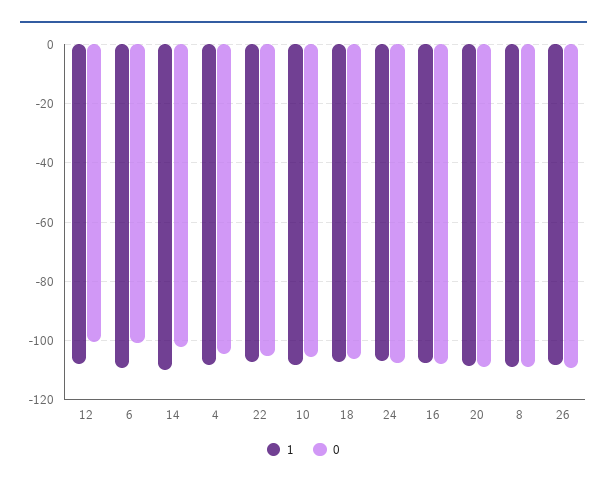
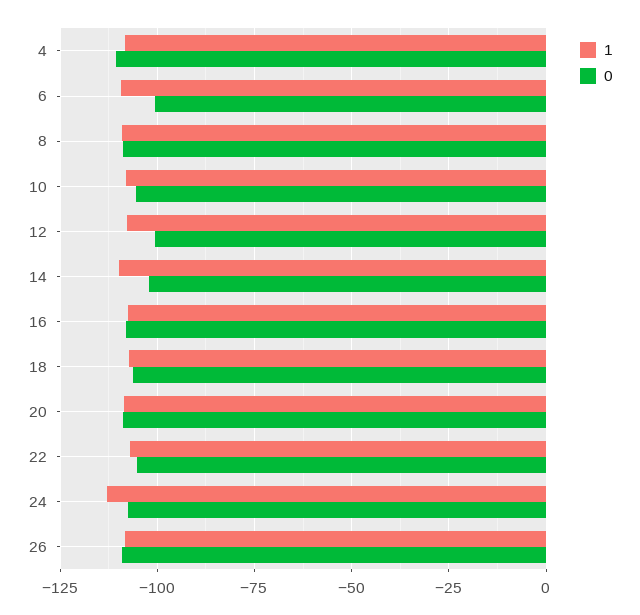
  {
    "1": {
      "12": -107.5,
      "6": -110,
      "14": -110,
      "4": -107.5,
      "22": -107.5,
      "10": -107.5,
      "18": -107.5,
-     "24": -107.5,
+     "24": -112.5,
      "16": -107.5,
      "20": -107.5,
      "8": -110,
      "26": -107.5
    },
    "0": {
      "12": -100,
      "6": -100,
      "14": -102.5,
-     "4": -105,
+     "4": -110,
      "22": -105,
      "10": -105,
      "18": -107.5,
      "24": -107.5,
      "16": -107.5,
      "20": -110,
      "8": -110,
      "26": -110
    }
  }

